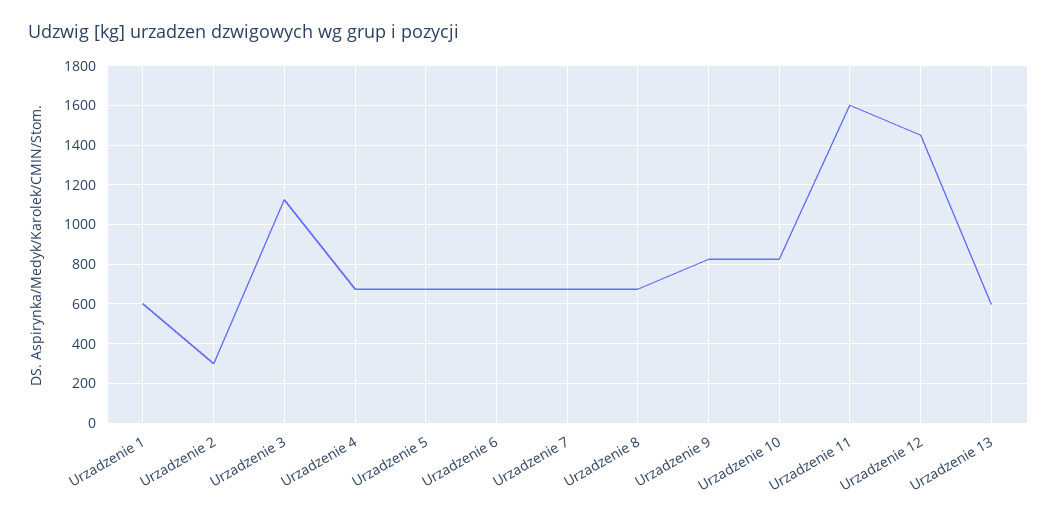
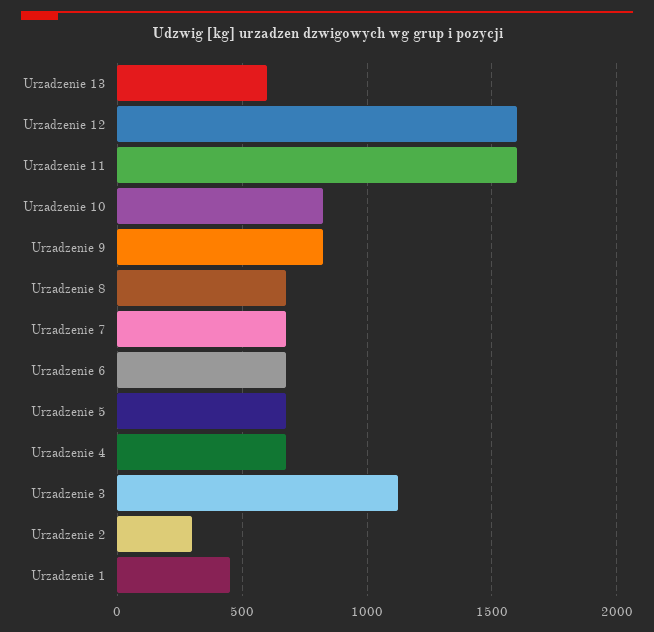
  {
-   "Urzadzenie 1": 600,
+   "Urzadzenie 1": 450,
    "Urzadzenie 2": 300,
    "Urzadzenie 3": 1150,
    "Urzadzenie 4": 700,
    "Urzadzenie 5": 700,
    "Urzadzenie 6": 700,
    "Urzadzenie 7": 700,
    "Urzadzenie 8": 700,
    "Urzadzenie 9": 850,
    "Urzadzenie 10": 850,
    "Urzadzenie 11": 1600,
-   "Urzadzenie 12": 1450,
+   "Urzadzenie 12": 1600,
    "Urzadzenie 13": 600
  }

